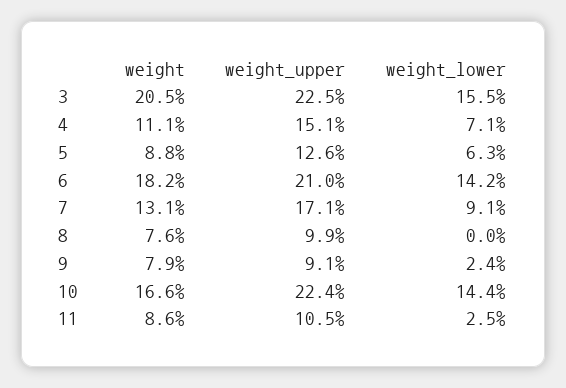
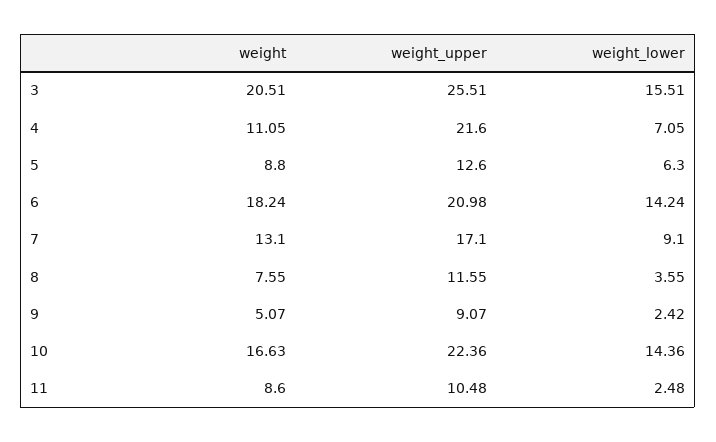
  {
    "weight": {
      "3": 20.51,
      "4": 11.05,
      "5": 8.8,
      "6": 18.24,
      "7": 13.1,
      "8": 7.55,
-     "9": 7.9,
+     "9": 5.07,
      "10": 16.63,
      "11": 8.6
    },
    "weight_upper": {
-     "3": 22.5,
+     "3": 25.51,
-     "4": 15.1,
+     "4": 21.6,
      "5": 12.6,
      "6": 20.98,
      "7": 17.1,
-     "8": 9.9,
+     "8": 11.55,
      "9": 9.07,
      "10": 22.36,
      "11": 10.48
    },
    "weight_lower": {
      "3": 15.51,
      "4": 7.05,
      "5": 6.3,
      "6": 14.24,
      "7": 9.1,
-     "8": 0,
+     "8": 3.55,
      "9": 2.42,
      "10": 14.36,
      "11": 2.48
    }
  }

